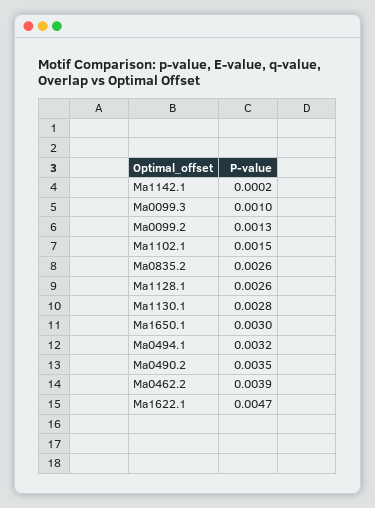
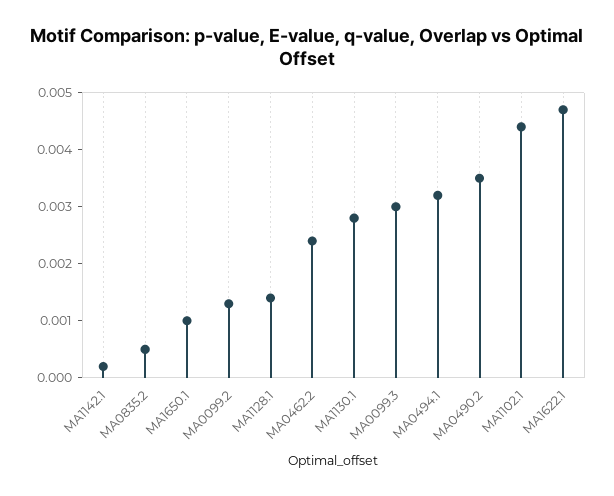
  {
    "Ma1142.1": 0.0002,
-   "Ma0099.3": 0.001,
+   "Ma0099.3": 0.003,
    "Ma0099.2": 0.0013,
-   "Ma1102.1": 0.0015,
+   "Ma1102.1": 0.0045,
-   "Ma0835.2": 0.0026,
+   "Ma0835.2": 0.0005,
-   "Ma1128.1": 0.0026,
+   "Ma1128.1": 0.0015,
    "Ma1130.1": 0.0028,
-   "Ma1650.1": 0.003,
+   "Ma1650.1": 0.001,
    "Ma0494.1": 0.0032,
    "Ma0490.2": 0.0035,
-   "Ma0462.2": 0.0039,
+   "Ma0462.2": 0.0025,
    "Ma1622.1": 0.0047
  }

